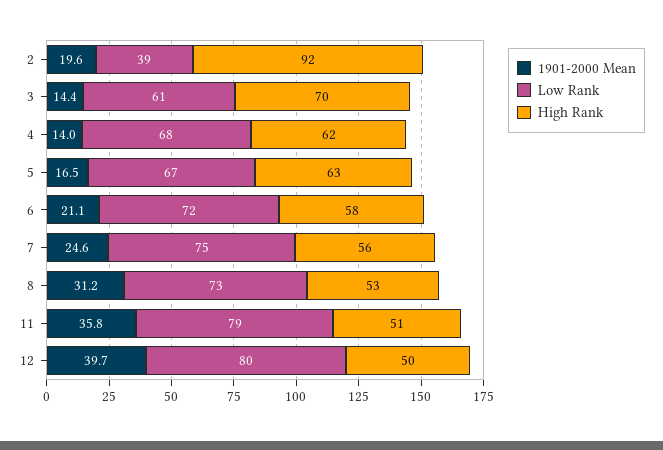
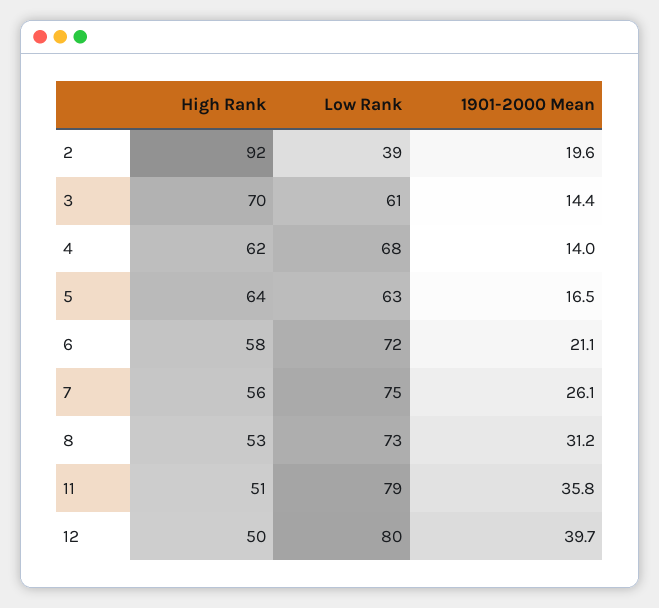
  {
    "1901-2000 Mean": {
      "2": 19.6,
      "3": 14.4,
      "4": 14,
      "5": 16.5,
      "6": 21.1,
-     "7": 24.6,
+     "7": 26.1,
      "8": 31.2,
      "11": 35.8,
      "12": 39.7
    },
    "Low Rank": {
      "2": 39,
      "3": 61,
      "4": 68,
-     "5": 67,
+     "5": 63,
      "6": 72,
      "7": 75,
      "8": 73,
      "11": 79,
      "12": 80
    },
    "High Rank": {
      "2": 92,
      "3": 70,
      "4": 62,
-     "5": 63,
+     "5": 64,
      "6": 58,
      "7": 56,
      "8": 53,
      "11": 51,
      "12": 50
    }
  }

